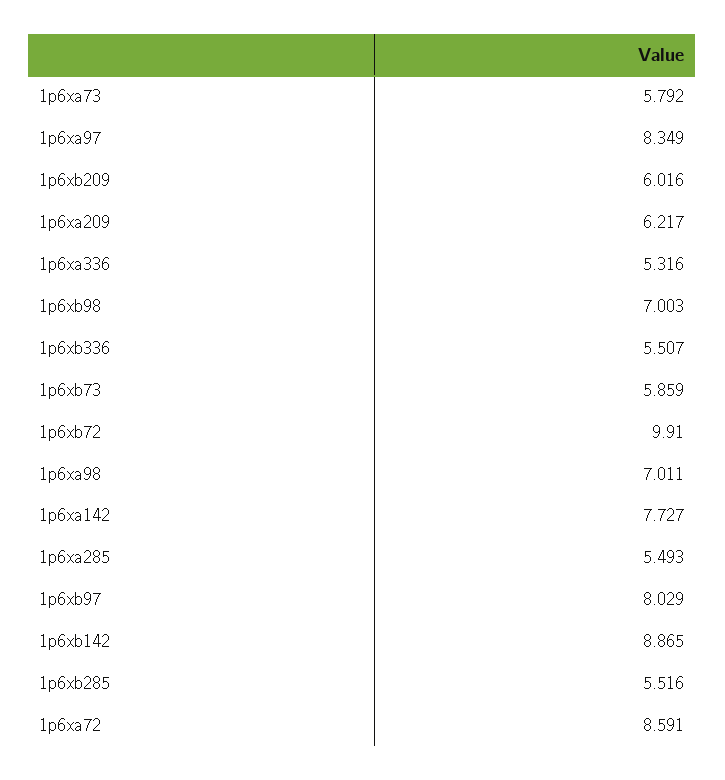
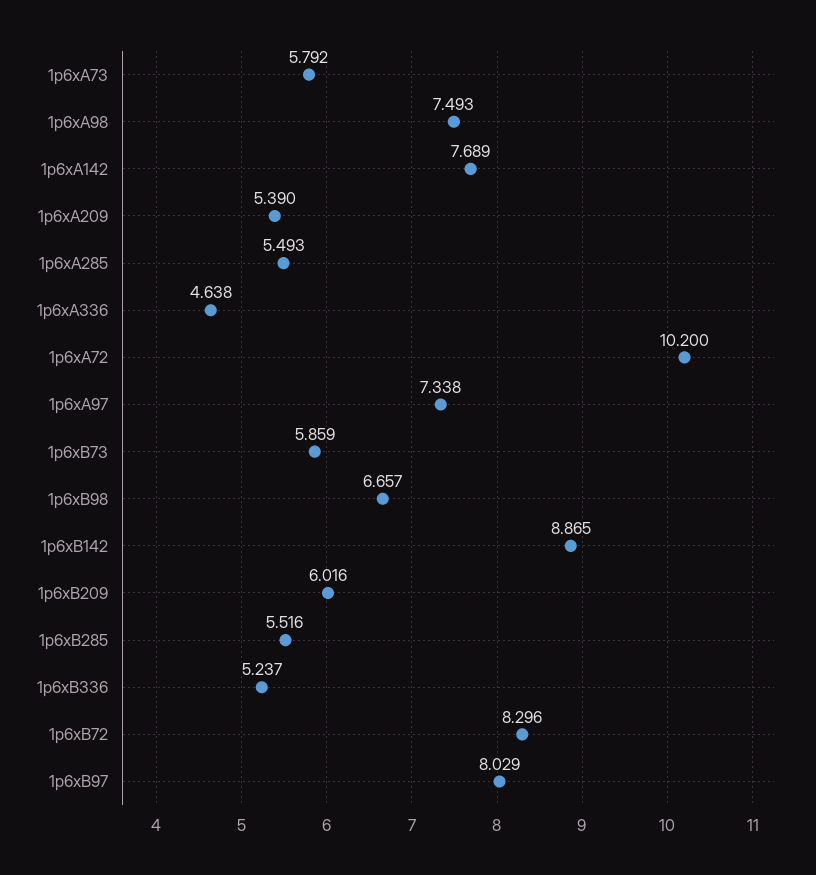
  {
    "1p6xa73": 5.792,
-   "1p6xa97": 8.349,
+   "1p6xa97": 7.338,
    "1p6xb209": 6.016,
-   "1p6xa209": 6.217,
+   "1p6xa209": 5.39,
-   "1p6xa336": 5.316,
+   "1p6xa336": 4.638,
-   "1p6xb98": 7.003,
+   "1p6xb98": 6.657,
-   "1p6xb336": 5.507,
+   "1p6xb336": 5.237,
    "1p6xb73": 5.859,
-   "1p6xb72": 9.91,
+   "1p6xb72": 8.296,
-   "1p6xa98": 7.011,
+   "1p6xa98": 7.493,
-   "1p6xa142": 7.727,
+   "1p6xa142": 7.689,
    "1p6xa285": 5.493,
    "1p6xb97": 8.029,
    "1p6xb142": 8.865,
    "1p6xb285": 5.516,
-   "1p6xa72": 8.591
+   "1p6xa72": 10.2
  }

